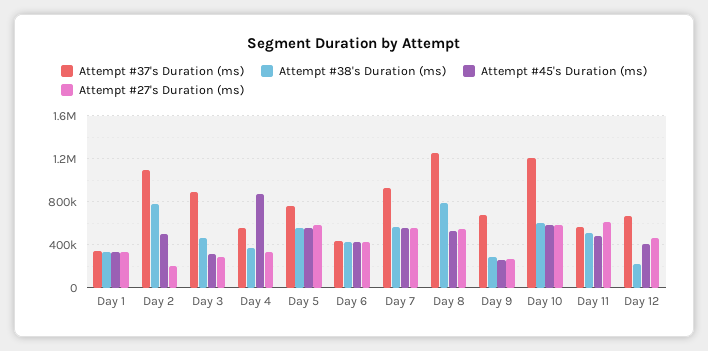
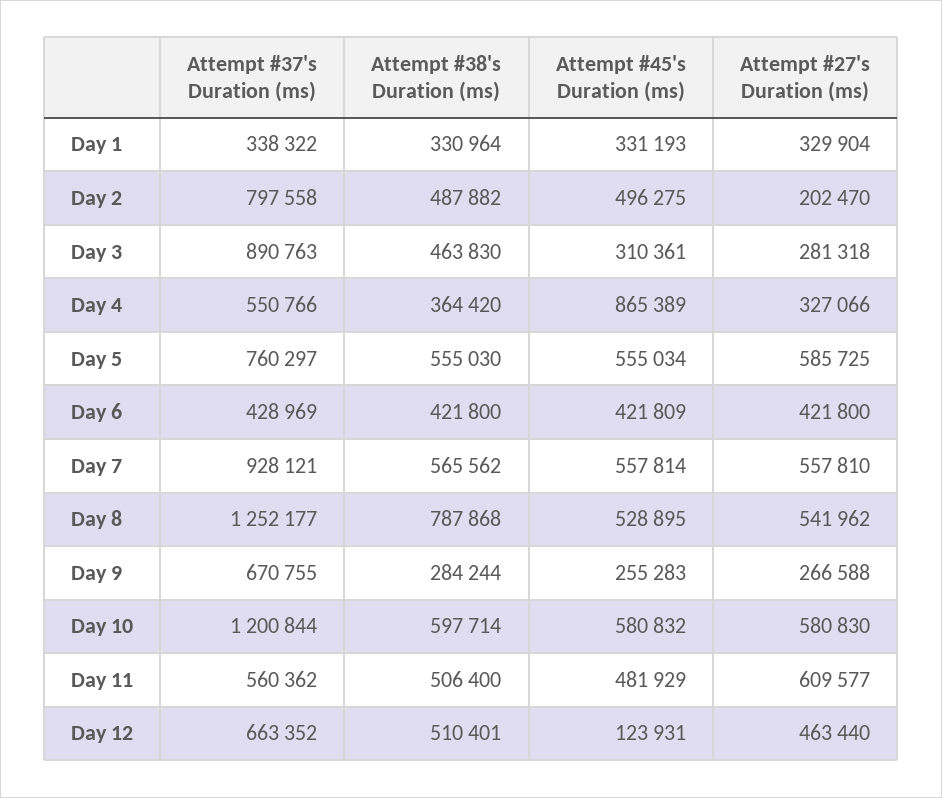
  {
    "Attempt #37's Duration (ms)": {
      "Day 1": 338322,
-     "Day 2": 1100000,
+     "Day 2": 797558,
      "Day 3": 890763,
      "Day 4": 550766,
      "Day 5": 760297,
      "Day 6": 428969,
      "Day 7": 928121,
      "Day 8": 1252177,
      "Day 9": 670755,
      "Day 10": 1200844,
      "Day 11": 560362,
      "Day 12": 663352
    },
    "Attempt #38's Duration (ms)": {
      "Day 1": 330964,
-     "Day 2": 800000,
+     "Day 2": 487882,
      "Day 3": 463830,
      "Day 4": 364420,
      "Day 5": 555030,
      "Day 6": 421800,
      "Day 7": 565562,
      "Day 8": 787868,
      "Day 9": 284244,
      "Day 10": 597714,
      "Day 11": 506400,
-     "Day 12": 200000
+     "Day 12": 510401
    },
    "Attempt #45's Duration (ms)": {
      "Day 1": 331193,
      "Day 2": 496275,
      "Day 3": 310361,
      "Day 4": 865389,
      "Day 5": 555034,
      "Day 6": 421809,
      "Day 7": 557814,
      "Day 8": 528895,
      "Day 9": 255283,
      "Day 10": 580832,
      "Day 11": 481929,
-     "Day 12": 400000
+     "Day 12": 123931
    },
    "Attempt #27's Duration (ms)": {
      "Day 1": 329904,
      "Day 2": 202470,
      "Day 3": 281318,
      "Day 4": 327066,
      "Day 5": 585725,
      "Day 6": 421800,
      "Day 7": 557810,
      "Day 8": 541962,
      "Day 9": 266588,
      "Day 10": 580830,
      "Day 11": 609577,
      "Day 12": 463440
    }
  }

